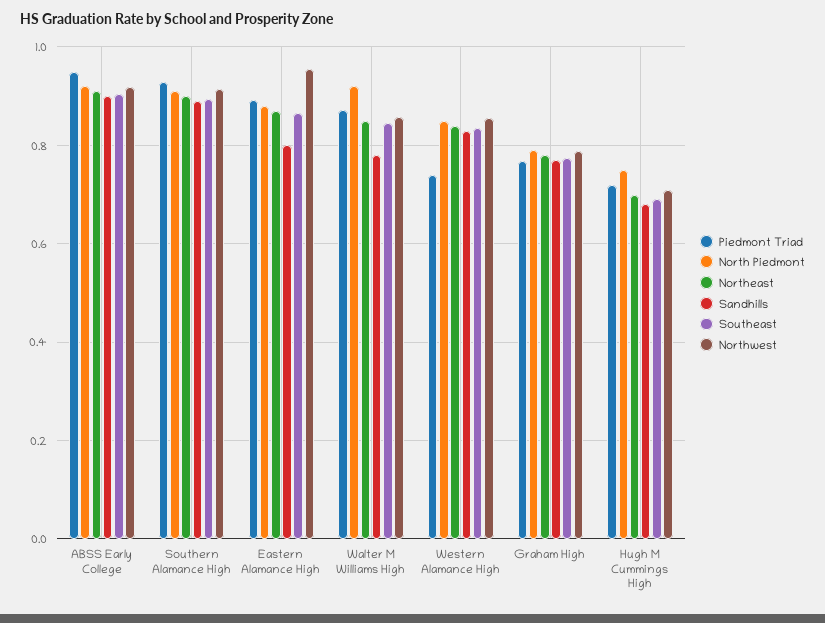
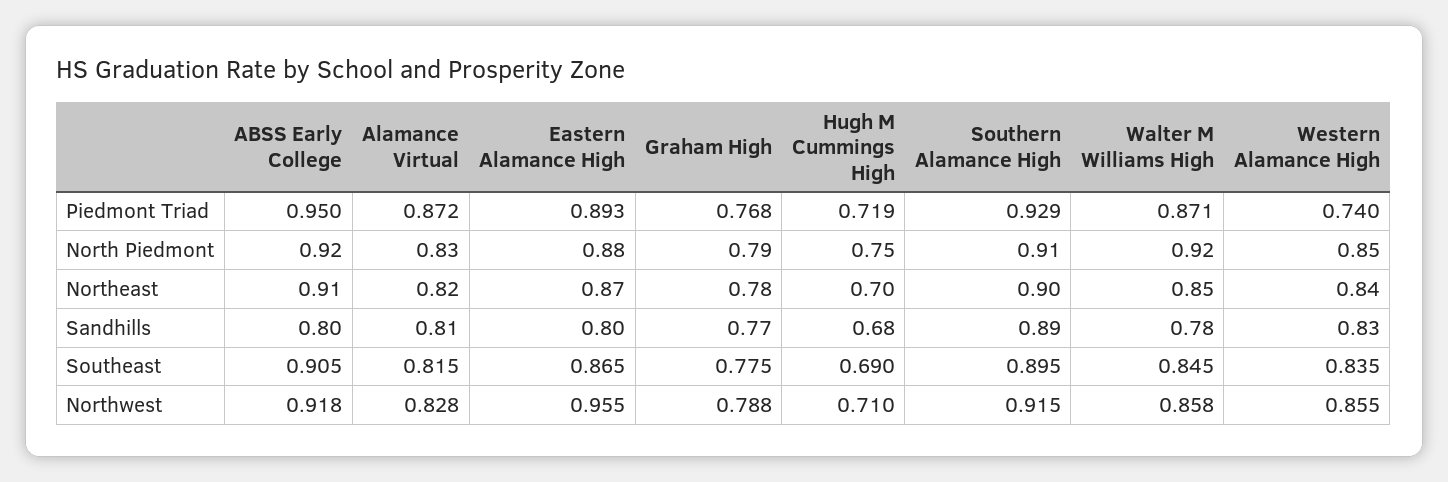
  {
    "Piedmont Triad": {
      "ABSS Early College": 0.95,
      "Southern Alamance High": 0.929,
      "Eastern Alamance High": 0.893,
      "Walter M Williams High": 0.871,
      "Western Alamance High": 0.74,
      "Graham High": 0.768,
-     "Hugh M Cummings High": 0.719
+     "Hugh M Cummings High": 0.719,
+     "Alamance Virtual": 0.872
    },
    "North Piedmont": {
      "ABSS Early College": 0.92,
      "Southern Alamance High": 0.91,
      "Eastern Alamance High": 0.88,
      "Walter M Williams High": 0.92,
      "Western Alamance High": 0.85,
      "Graham High": 0.79,
-     "Hugh M Cummings High": 0.75
+     "Hugh M Cummings High": 0.75,
+     "Alamance Virtual": 0.83
    },
    "Northeast": {
      "ABSS Early College": 0.91,
      "Southern Alamance High": 0.9,
      "Eastern Alamance High": 0.87,
      "Walter M Williams High": 0.85,
      "Western Alamance High": 0.84,
      "Graham High": 0.78,
-     "Hugh M Cummings High": 0.7
+     "Hugh M Cummings High": 0.7,
+     "Alamance Virtual": 0.82
    },
    "Sandhills": {
-     "ABSS Early College": 0.9,
+     "ABSS Early College": 0.8,
      "Southern Alamance High": 0.89,
      "Eastern Alamance High": 0.8,
      "Walter M Williams High": 0.78,
      "Western Alamance High": 0.83,
      "Graham High": 0.77,
-     "Hugh M Cummings High": 0.68
+     "Hugh M Cummings High": 0.68,
+     "Alamance Virtual": 0.81
    },
    "Southeast": {
      "ABSS Early College": 0.905,
      "Southern Alamance High": 0.895,
      "Eastern Alamance High": 0.865,
      "Walter M Williams High": 0.845,
      "Western Alamance High": 0.835,
      "Graham High": 0.775,
-     "Hugh M Cummings High": 0.69
+     "Hugh M Cummings High": 0.69,
+     "Alamance Virtual": 0.815
    },
    "Northwest": {
      "ABSS Early College": 0.918,
      "Southern Alamance High": 0.915,
      "Eastern Alamance High": 0.955,
      "Walter M Williams High": 0.858,
      "Western Alamance High": 0.855,
      "Graham High": 0.788,
-     "Hugh M Cummings High": 0.71
+     "Hugh M Cummings High": 0.71,
+     "Alamance Virtual": 0.828
    }
  }

